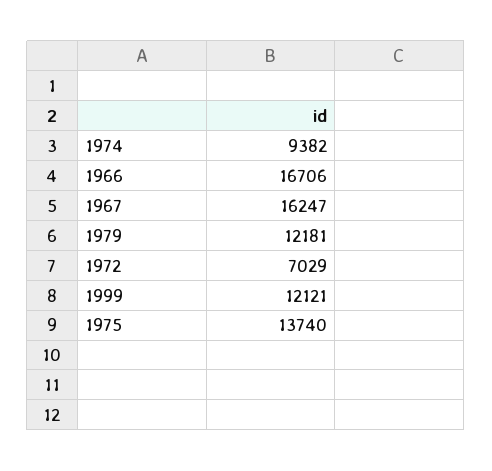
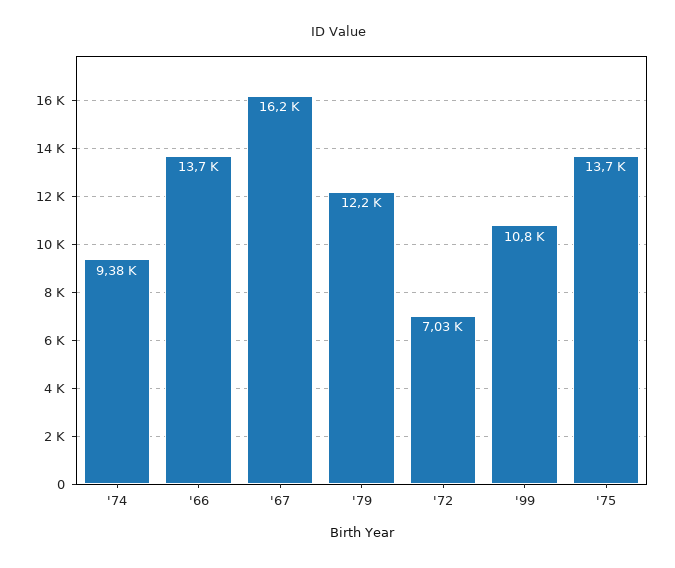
  {
    "1974": 9382,
-   "1966": 16706,
+   "1966": 13700,
    "1967": 16247,
    "1979": 12181,
    "1972": 7029,
-   "1999": 12121,
+   "1999": 10800,
    "1975": 13740
  }

